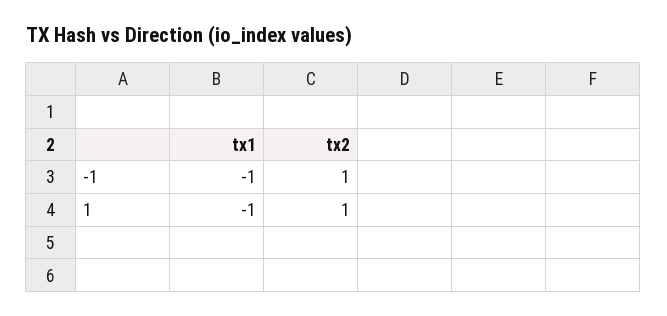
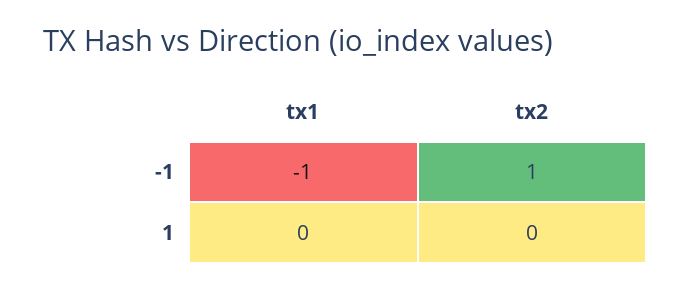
  {
    "tx1": {
      "-1": -1,
-     "1": -1
+     "1": 0
    },
    "tx2": {
      "-1": 1,
-     "1": 1
+     "1": 0
    }
  }

